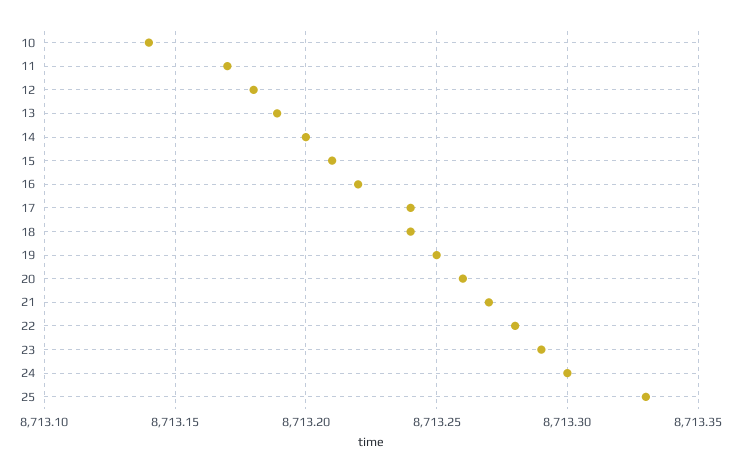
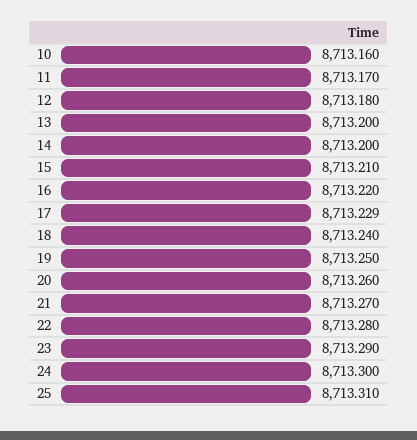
  {
-   "10": 8713.14,
+   "10": 8713.16,
    "11": 8713.17,
    "12": 8713.18,
-   "13": 8713.19,
+   "13": 8713.2,
    "14": 8713.2,
    "15": 8713.21,
    "16": 8713.22,
-   "17": 8713.24,
+   "17": 8713.229,
    "18": 8713.24,
    "19": 8713.25,
    "20": 8713.26,
    "21": 8713.27,
    "22": 8713.28,
    "23": 8713.29,
    "24": 8713.3,
-   "25": 8713.33
+   "25": 8713.31
  }

